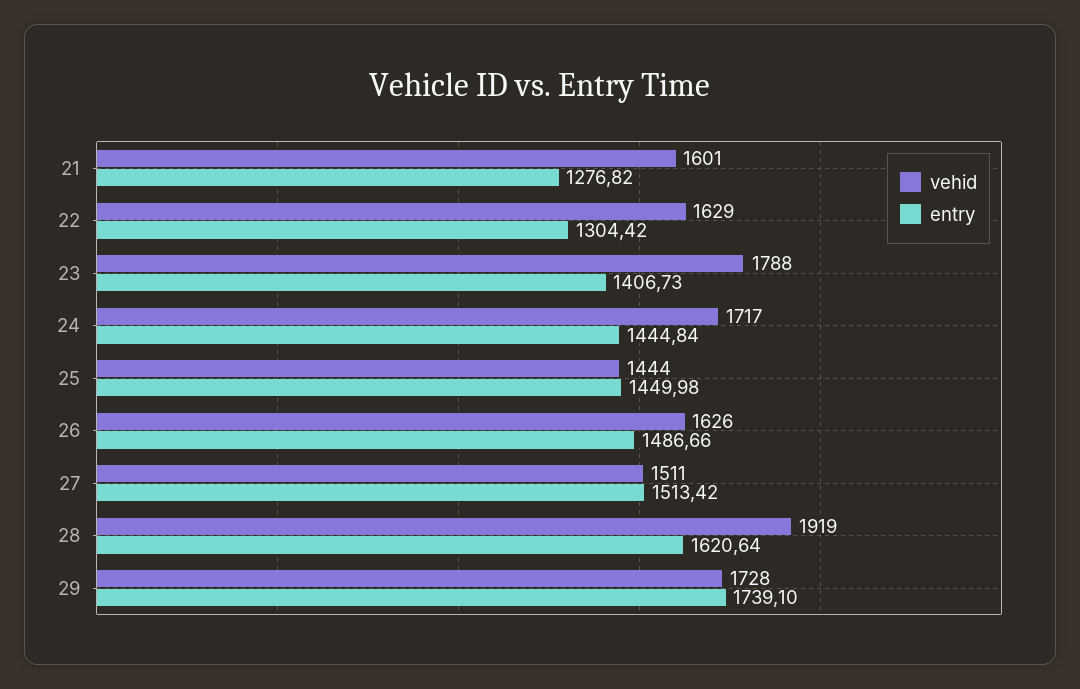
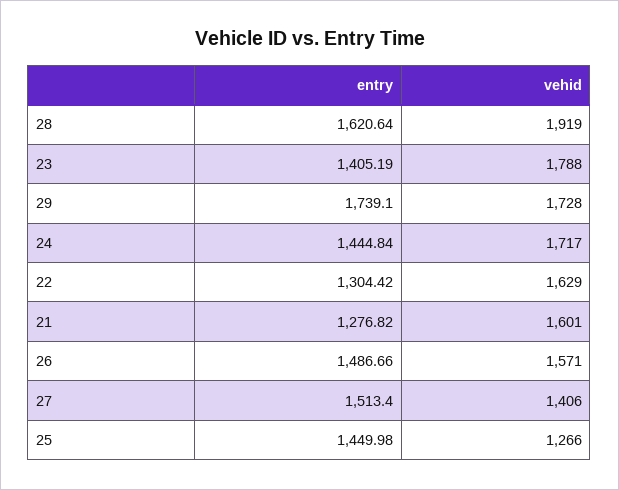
  {
    "vehid": {
      "21": 1601,
      "22": 1629,
      "23": 1788,
      "24": 1717,
-     "25": 1444,
+     "25": 1266,
-     "26": 1626,
+     "26": 1571,
-     "27": 1511,
+     "27": 1406,
      "28": 1919,
      "29": 1728
    },
    "entry": {
      "21": 1276.82,
      "22": 1304.42,
-     "23": 1406.73,
+     "23": 1405.19,
      "24": 1444.84,
      "25": 1449.98,
      "26": 1486.66,
-     "27": 1513.42,
+     "27": 1513.4,
      "28": 1620.64,
      "29": 1739.1
    }
  }

